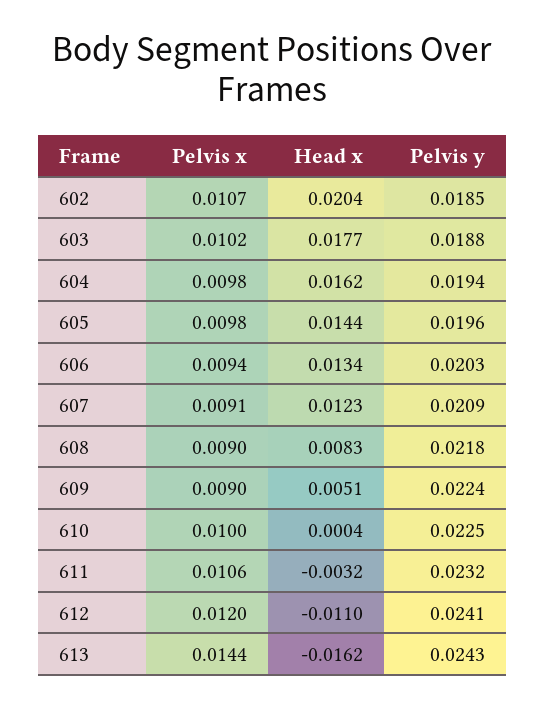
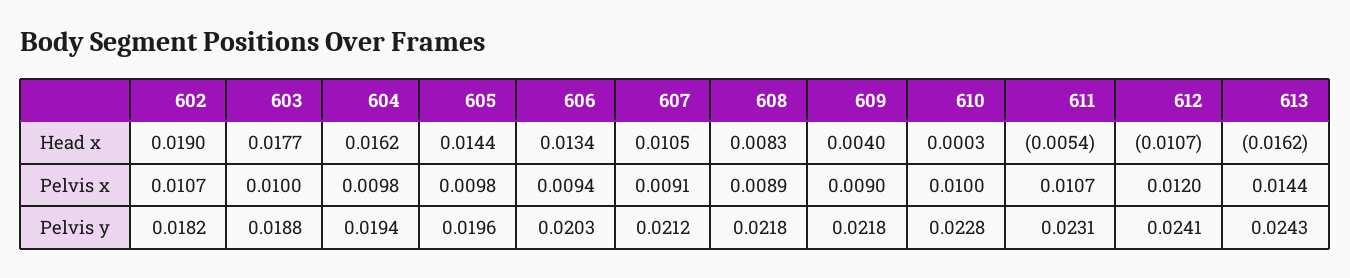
  {
    "Pelvis x": {
      "602": 0.0107,
-     "603": 0.0102,
+     "603": 0.01,
      "604": 0.0098,
      "605": 0.0098,
      "606": 0.0094,
      "607": 0.0091,
-     "608": 0.009,
+     "608": 0.0089,
      "609": 0.009,
      "610": 0.01,
-     "611": 0.0106,
+     "611": 0.0107,
      "612": 0.012,
      "613": 0.0144
    },
    "Head x": {
-     "602": 0.0204,
+     "602": 0.019,
      "603": 0.0177,
      "604": 0.0162,
      "605": 0.0144,
      "606": 0.0134,
-     "607": 0.0123,
+     "607": 0.0105,
      "608": 0.0083,
-     "609": 0.0051,
+     "609": 0.004,
-     "610": 0.0004,
+     "610": 0.0003,
-     "611": -0.0032,
+     "611": -0.0054,
-     "612": -0.011,
+     "612": -0.0107,
      "613": -0.0162
    },
    "Pelvis y": {
-     "602": 0.0185,
+     "602": 0.0182,
      "603": 0.0188,
      "604": 0.0194,
      "605": 0.0196,
      "606": 0.0203,
-     "607": 0.0209,
+     "607": 0.0212,
      "608": 0.0218,
-     "609": 0.0224,
+     "609": 0.0218,
-     "610": 0.0225,
+     "610": 0.0228,
-     "611": 0.0232,
+     "611": 0.0231,
      "612": 0.0241,
      "613": 0.0243
    }
  }

